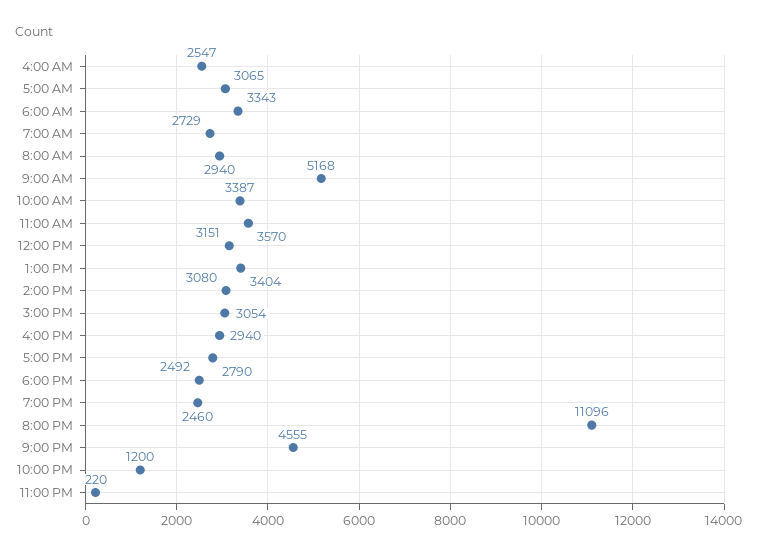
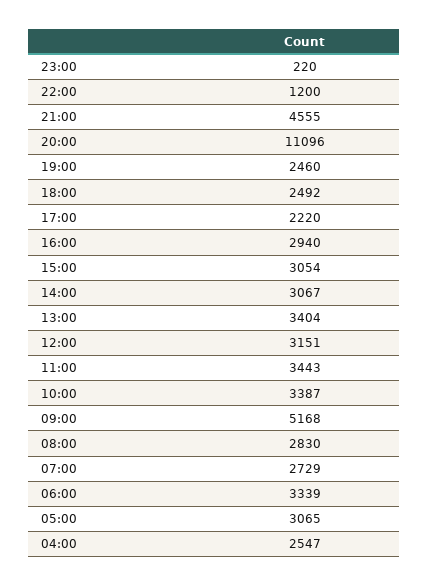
  {
    "4:00 AM": 2547,
    "5:00 AM": 3065,
-   "6:00 AM": 3343,
+   "6:00 AM": 3339,
    "7:00 AM": 2729,
-   "8:00 AM": 2940,
+   "8:00 AM": 2830,
    "9:00 AM": 5168,
    "10:00 AM": 3387,
-   "11:00 AM": 3570,
+   "11:00 AM": 3443,
    "12:00 PM": 3151,
    "1:00 PM": 3404,
-   "2:00 PM": 3080,
+   "2:00 PM": 3067,
    "3:00 PM": 3054,
    "4:00 PM": 2940,
-   "5:00 PM": 2790,
+   "5:00 PM": 2220,
    "6:00 PM": 2492,
    "7:00 PM": 2460,
    "8:00 PM": 11096,
    "9:00 PM": 4555,
    "10:00 PM": 1200,
    "11:00 PM": 220
  }

